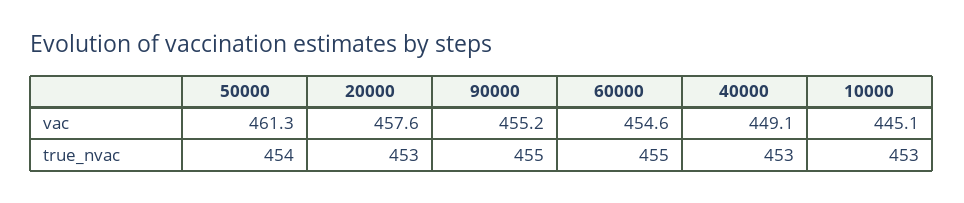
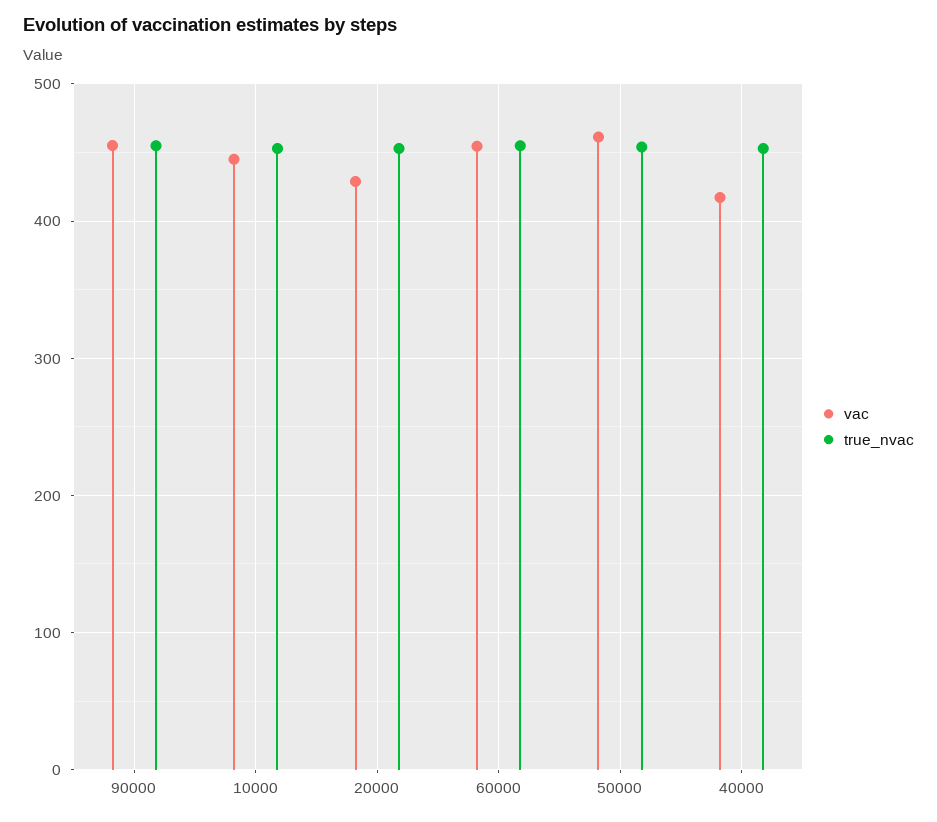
  {
    "vac": {
      "50000": 461.3,
-     "20000": 457.6,
+     "20000": 430,
      "90000": 455.2,
      "60000": 454.6,
-     "40000": 449.1,
+     "40000": 420,
      "10000": 445.1
    },
    "true_nvac": {
      "50000": 454,
      "20000": 453,
      "90000": 455,
      "60000": 455,
      "40000": 453,
      "10000": 453
    }
  }

